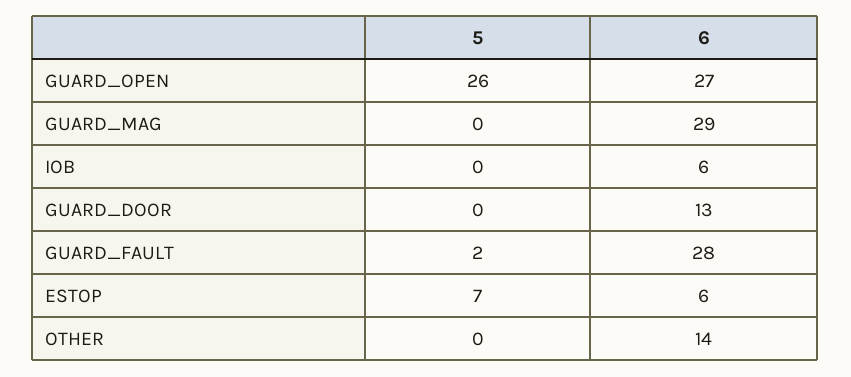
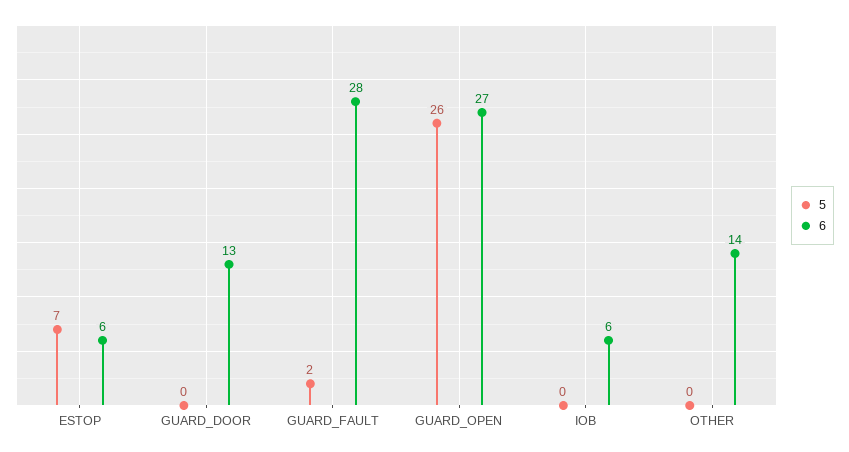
  {
    "5": {
      "GUARD_OPEN": 26,
-     "GUARD_MAG": 0,
      "IOB": 0,
      "GUARD_DOOR": 0,
      "GUARD_FAULT": 2,
      "ESTOP": 7,
      "OTHER": 0
    },
    "6": {
      "GUARD_OPEN": 27,
-     "GUARD_MAG": 29,
      "IOB": 6,
      "GUARD_DOOR": 13,
      "GUARD_FAULT": 28,
      "ESTOP": 6,
      "OTHER": 14
    }
  }

